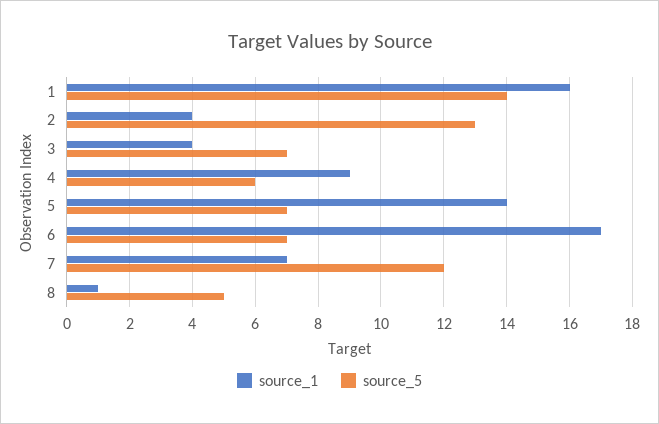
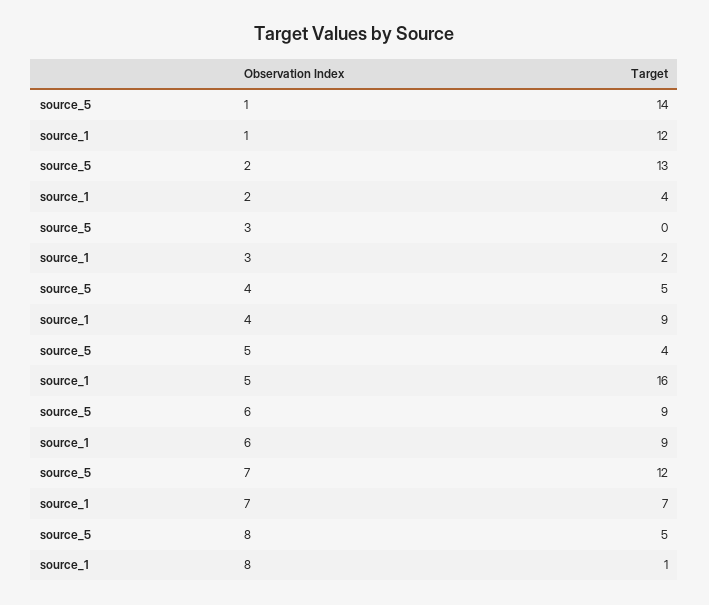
  {
    "source_1": {
-     "1": 16,
+     "1": 12,
      "2": 4,
-     "3": 4,
+     "3": 2,
      "4": 9,
-     "5": 14,
+     "5": 16,
-     "6": 17,
+     "6": 9,
      "7": 7,
      "8": 1
    },
    "source_5": {
      "1": 14,
      "2": 13,
-     "3": 7,
+     "3": 0,
-     "4": 6,
+     "4": 5,
-     "5": 7,
+     "5": 4,
-     "6": 7,
+     "6": 9,
      "7": 12,
      "8": 5
    }
  }

